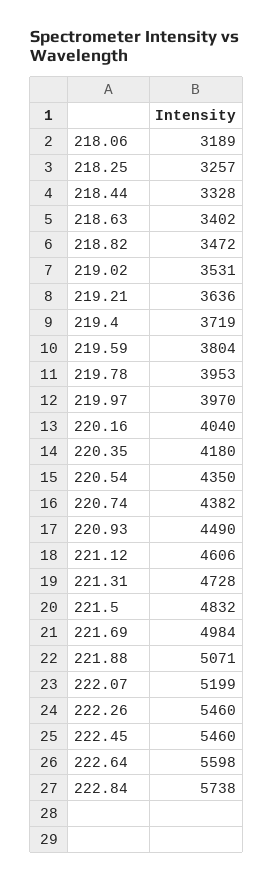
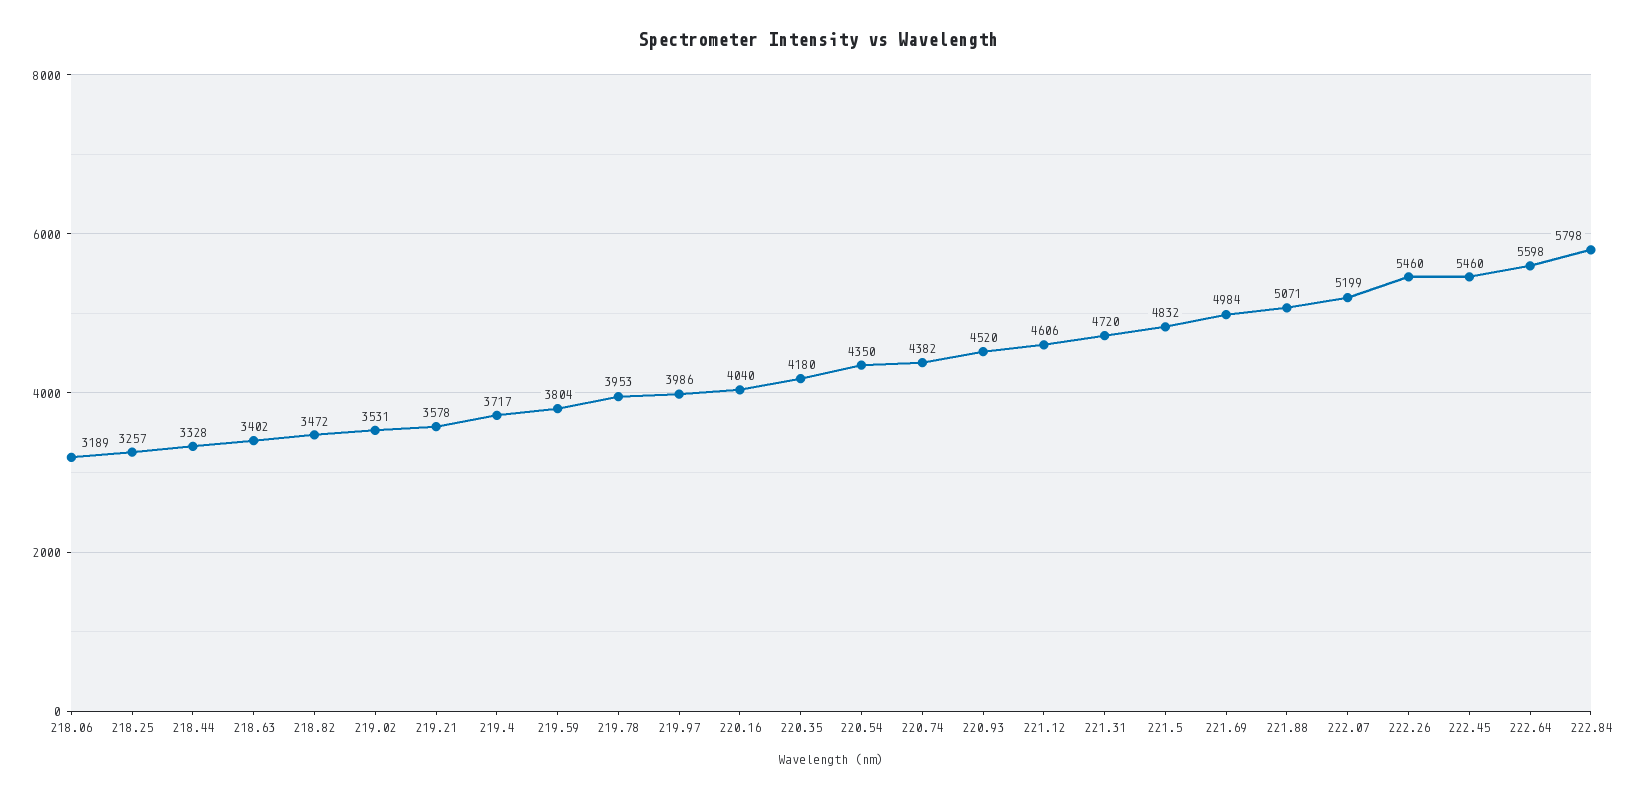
  {
    "218.06": 3189,
    "218.25": 3257,
    "218.44": 3328,
    "218.63": 3402,
    "218.82": 3472,
    "219.02": 3531,
-   "219.21": 3636,
+   "219.21": 3578,
-   "219.4": 3719,
+   "219.4": 3717,
    "219.59": 3804,
    "219.78": 3953,
-   "219.97": 3970,
+   "219.97": 3986,
    "220.16": 4040,
    "220.35": 4180,
    "220.54": 4350,
    "220.74": 4382,
-   "220.93": 4490,
+   "220.93": 4520,
    "221.12": 4606,
-   "221.31": 4728,
+   "221.31": 4720,
    "221.5": 4832,
    "221.69": 4984,
    "221.88": 5071,
    "222.07": 5199,
    "222.26": 5460,
    "222.45": 5460,
    "222.64": 5598,
-   "222.84": 5738
+   "222.84": 5798
  }

